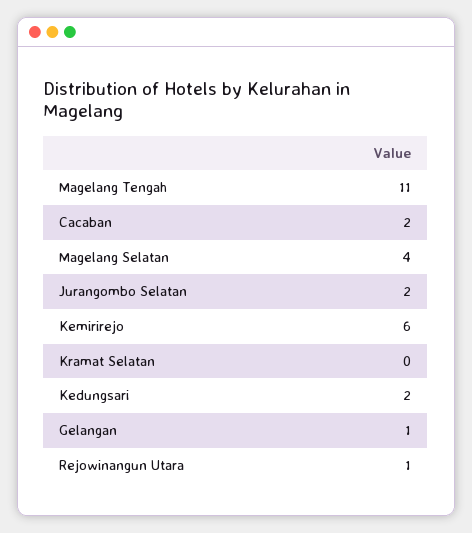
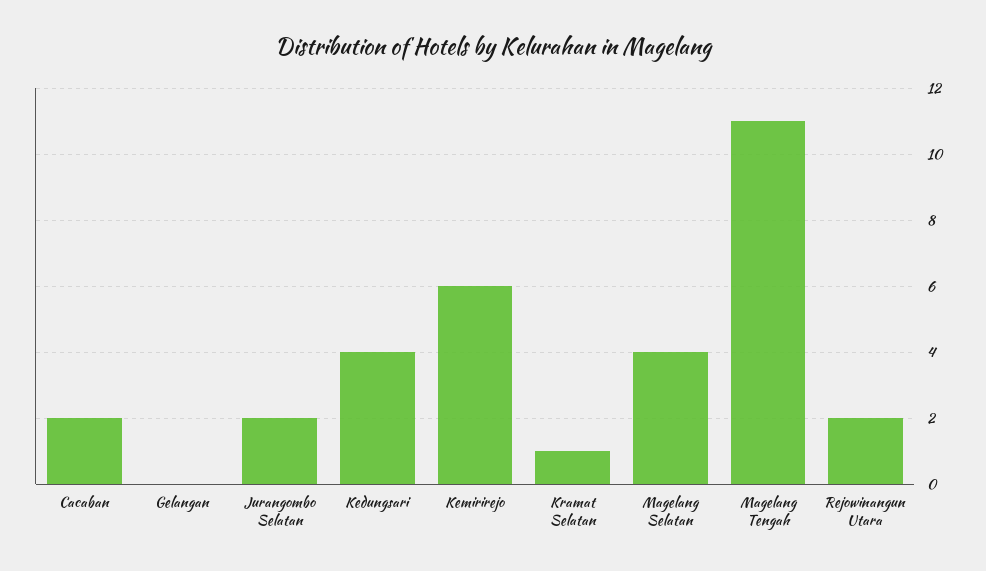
  {
    "Magelang Tengah": 11,
    "Cacaban": 2,
    "Magelang Selatan": 4,
    "Jurangombo Selatan": 2,
    "Kemirirejo": 6,
-   "Kramat Selatan": 0,
+   "Kramat Selatan": 1,
-   "Kedungsari": 2,
+   "Kedungsari": 4,
-   "Gelangan": 1,
+   "Gelangan": 0,
-   "Rejowinangun Utara": 1
+   "Rejowinangun Utara": 2
  }

